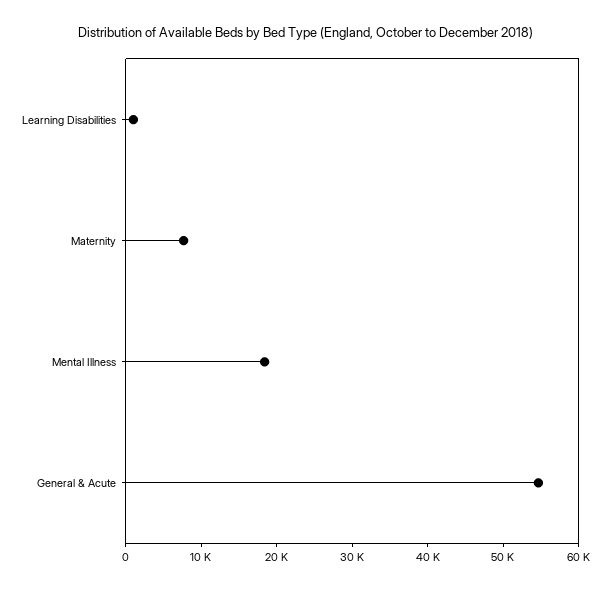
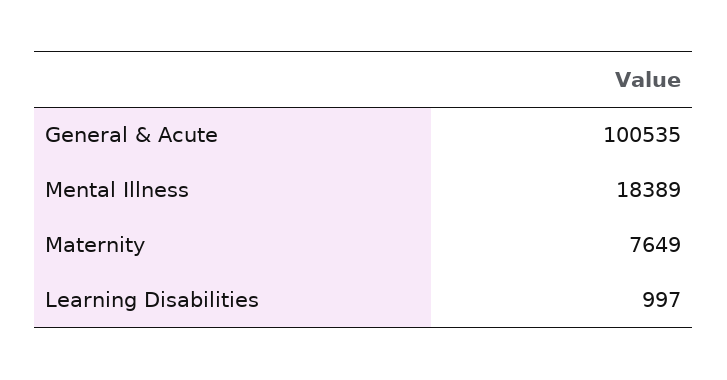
  {
    "Learning Disabilities": 997,
    "Maternity": 7649,
    "Mental Illness": 18389,
-   "General & Acute": 54000
+   "General & Acute": 100535
  }

